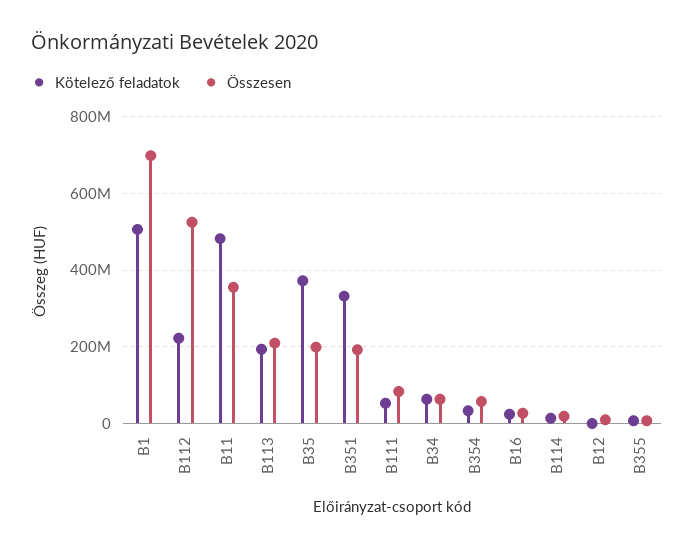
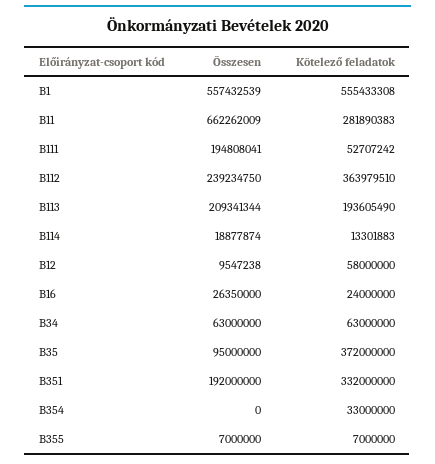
  {
    "Kötelező feladatok": {
-     "B1": 500000000,
+     "B1": 555433308,
-     "B112": 220000000,
+     "B112": 363979510,
-     "B11": 480000000,
+     "B11": 281890383,
      "B113": 193605490,
      "B35": 372000000,
      "B351": 332000000,
      "B111": 52707242,
      "B34": 63000000,
      "B354": 33000000,
      "B16": 24000000,
      "B114": 13301883,
-     "B12": 0,
+     "B12": 58000000,
      "B355": 7000000
    },
    "Összesen": {
-     "B1": 700000000,
+     "B1": 557432539,
-     "B112": 520000000,
+     "B112": 239234750,
-     "B11": 360000000,
+     "B11": 662262009,
      "B113": 209341344,
-     "B35": 200000000,
+     "B35": 95000000,
      "B351": 192000000,
-     "B111": 80000000,
+     "B111": 194808041,
      "B34": 63000000,
-     "B354": 60000000,
+     "B354": 0,
      "B16": 26350000,
      "B114": 18877874,
      "B12": 9547238,
      "B355": 7000000
    }
  }

